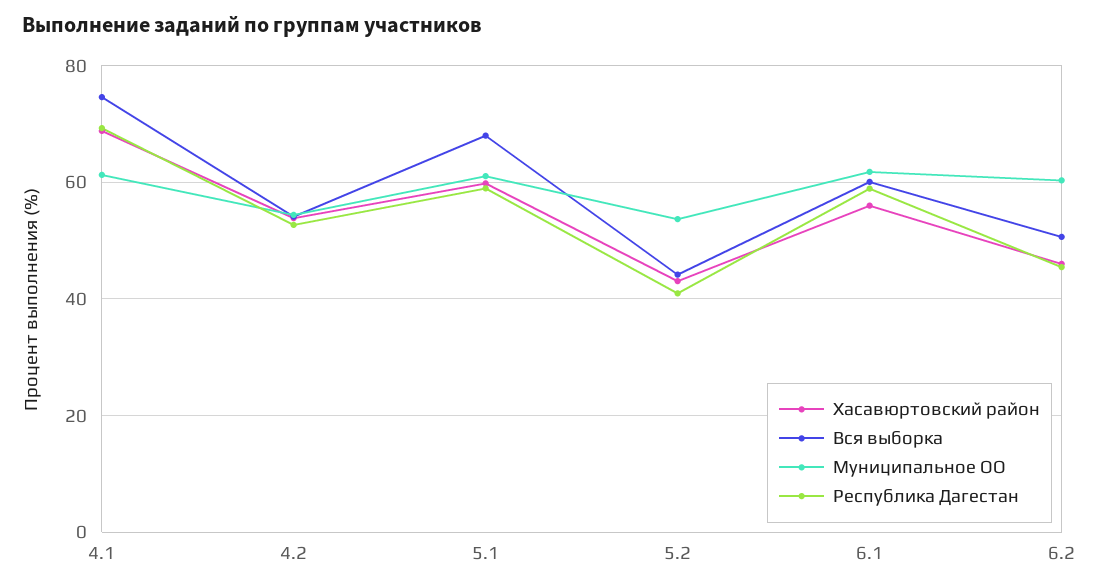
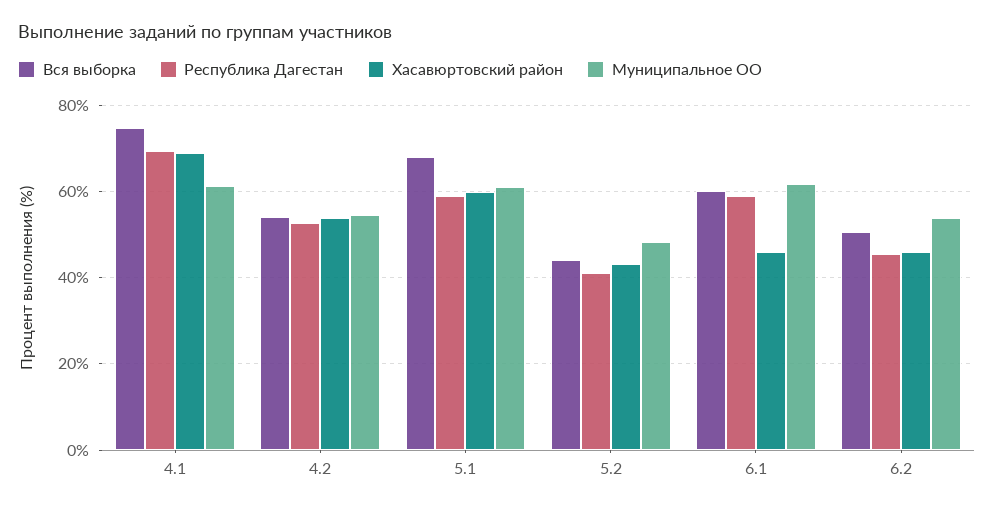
  {
    "Хасавюртовский район": {
      "4.1": 68,
      "4.2": 54,
      "5.1": 60,
      "5.2": 44,
-     "6.1": 56,
+     "6.1": 46,
      "6.2": 46
    },
    "Вся выборка": {
      "4.1": 74,
      "4.2": 54,
      "5.1": 68,
      "5.2": 44,
      "6.1": 60,
      "6.2": 50
    },
    "Муниципальное ОО": {
      "4.1": 62,
      "4.2": 54,
      "5.1": 62,
-     "5.2": 54,
+     "5.2": 48,
      "6.1": 62,
-     "6.2": 60
+     "6.2": 54
    },
    "Республика Дагестан": {
      "4.1": 70,
      "4.2": 52,
      "5.1": 58,
      "5.2": 40,
      "6.1": 58,
      "6.2": 46
    }
  }

